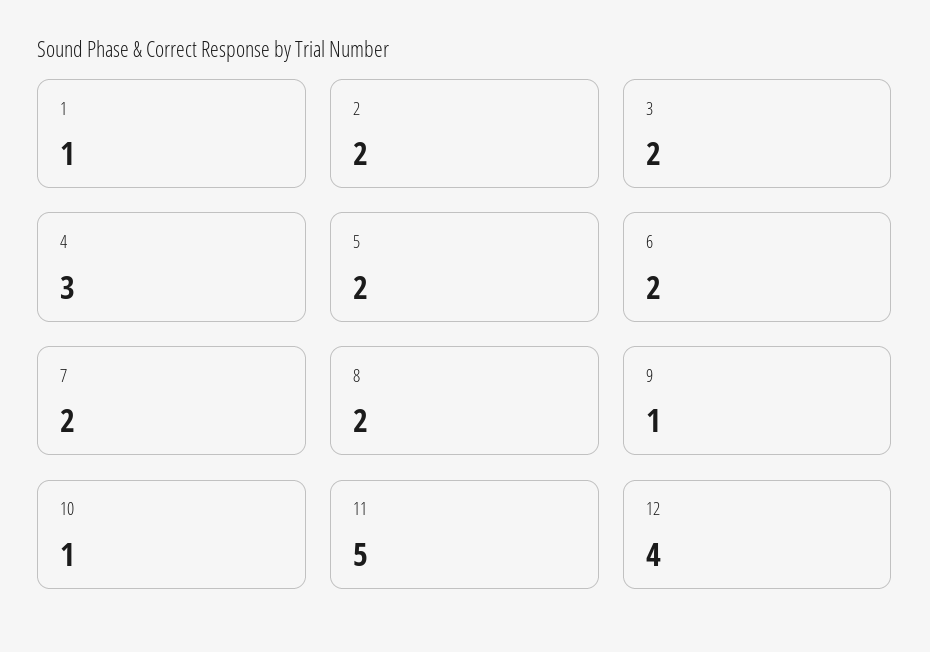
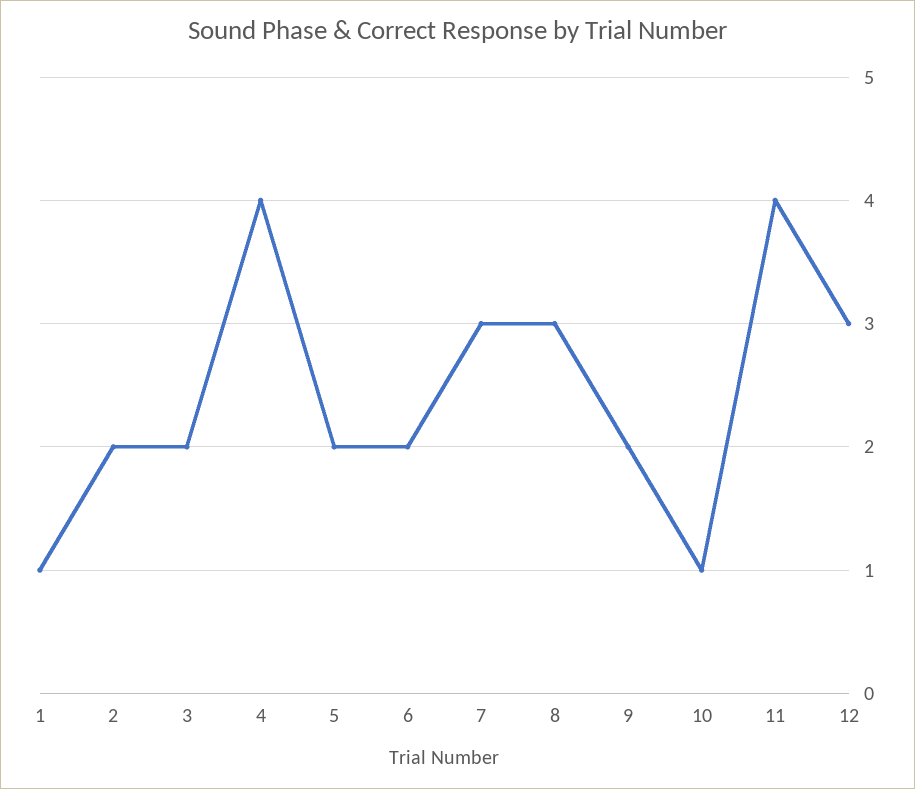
  {
    "1": 1,
    "2": 2,
    "3": 2,
-   "4": 3,
+   "4": 4,
    "5": 2,
    "6": 2,
-   "7": 2,
+   "7": 3,
-   "8": 2,
+   "8": 3,
-   "9": 1,
+   "9": 2,
    "10": 1,
-   "11": 5,
+   "11": 4,
-   "12": 4
+   "12": 3
  }

